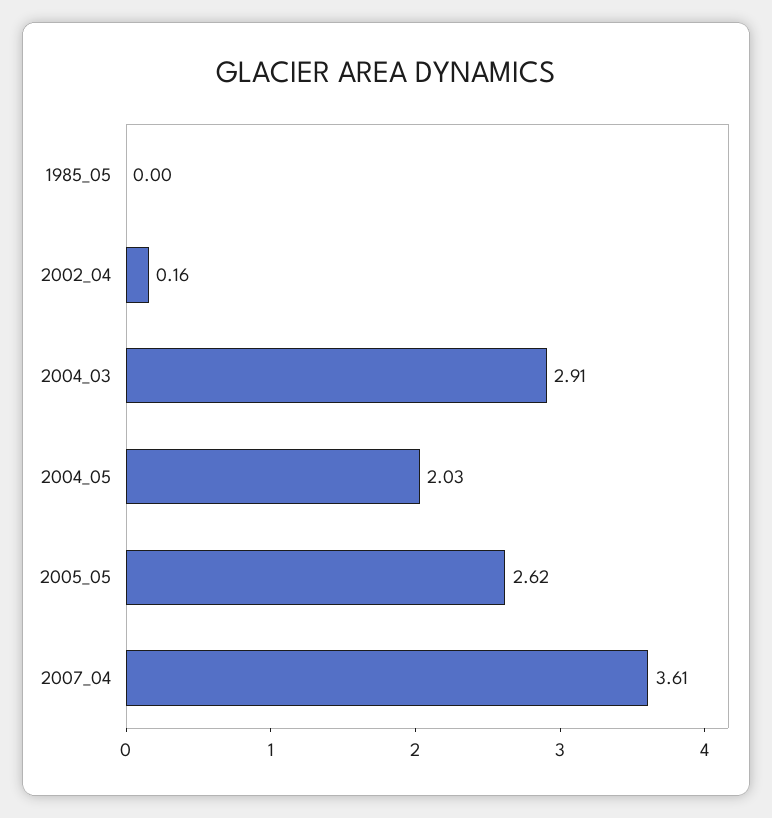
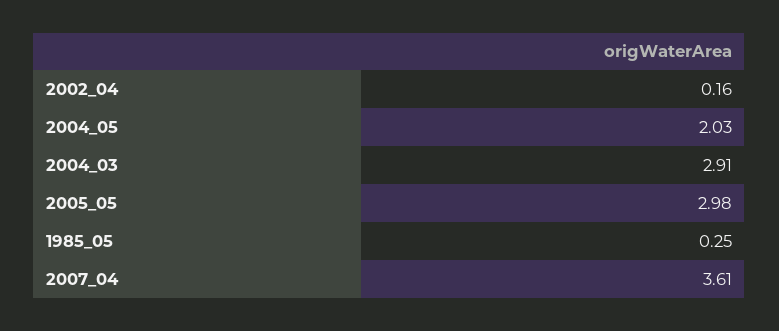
  {
-   "1985_05": 0,
+   "1985_05": 0.25,
    "2002_04": 0.16,
    "2004_03": 2.91,
    "2004_05": 2.03,
-   "2005_05": 2.62,
+   "2005_05": 2.98,
    "2007_04": 3.61
  }

